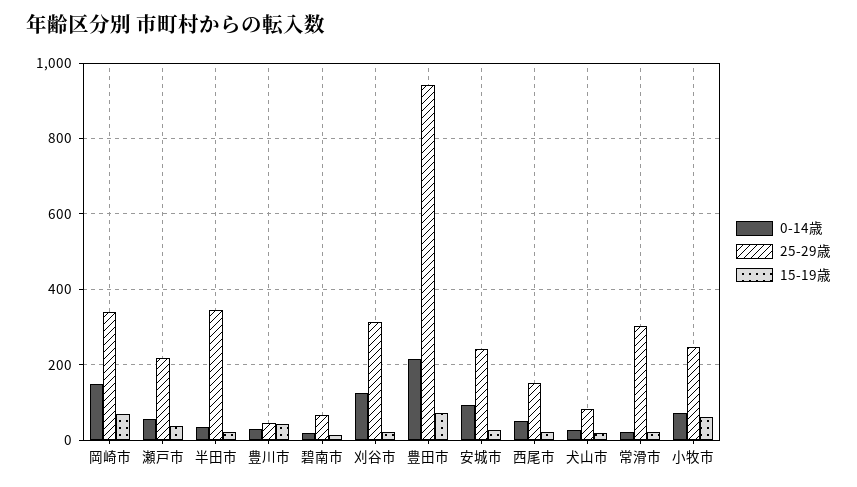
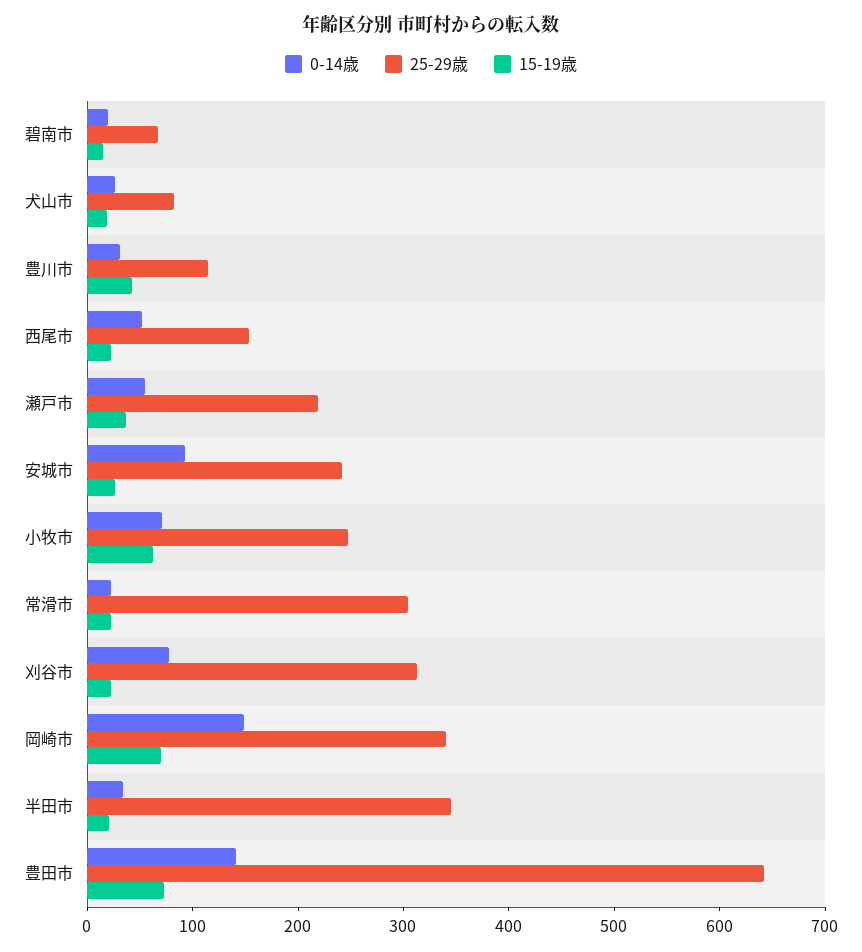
  {
    "0-14歳": {
      "岡崎市": 140,
      "瀬戸市": 60,
      "半田市": 40,
      "豊川市": 40,
      "碧南市": 20,
-     "刈谷市": 120,
+     "刈谷市": 80,
-     "豊田市": 220,
+     "豊田市": 140,
      "安城市": 100,
      "西尾市": 60,
      "犬山市": 20,
      "常滑市": 20,
      "小牧市": 80
    },
    "25-29歳": {
      "岡崎市": 340,
      "瀬戸市": 220,
      "半田市": 340,
-     "豊川市": 40,
+     "豊川市": 120,
      "碧南市": 60,
      "刈谷市": 320,
-     "豊田市": 940,
+     "豊田市": 640,
      "安城市": 240,
      "西尾市": 160,
      "犬山市": 80,
      "常滑市": 300,
      "小牧市": 240
    },
    "15-19歳": {
      "岡崎市": 80,
      "瀬戸市": 40,
      "半田市": 20,
      "豊川市": 40,
      "碧南市": 20,
      "刈谷市": 20,
      "豊田市": 80,
      "安城市": 20,
      "西尾市": 20,
      "犬山市": 20,
      "常滑市": 20,
      "小牧市": 60
    }
  }

